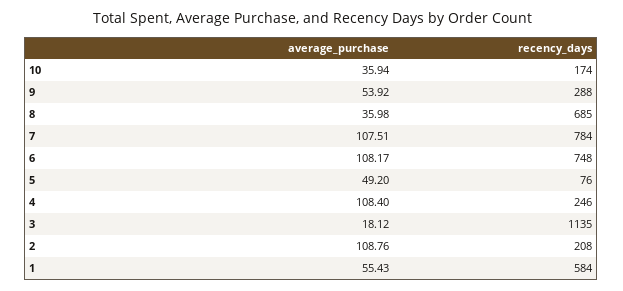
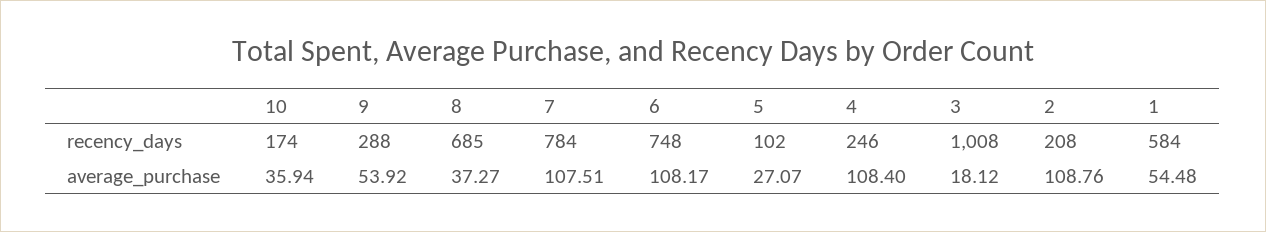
  {
    "average_purchase": {
      "10": 35.94,
      "9": 53.92,
-     "8": 35.98,
+     "8": 37.27,
      "7": 107.51,
      "6": 108.17,
-     "5": 49.2,
+     "5": 27.07,
      "4": 108.4,
      "3": 18.12,
      "2": 108.76,
-     "1": 55.43
+     "1": 54.48
    },
    "recency_days": {
      "10": 174,
      "9": 288,
      "8": 685,
      "7": 784,
      "6": 748,
-     "5": 76,
+     "5": 102,
      "4": 246,
-     "3": 1135,
+     "3": 1008,
      "2": 208,
      "1": 584
    }
  }

